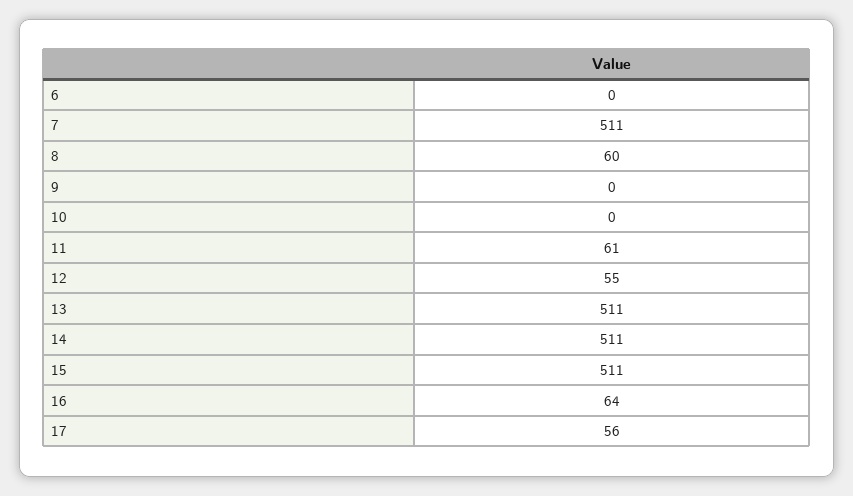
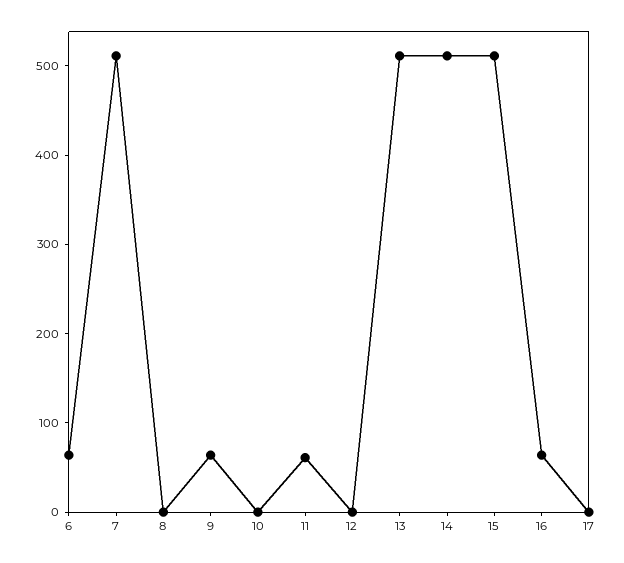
  {
-   "6": 0,
+   "6": 60,
    "7": 511,
-   "8": 60,
+   "8": 0,
-   "9": 0,
+   "9": 60,
    "10": 0,
    "11": 61,
-   "12": 55,
+   "12": 0,
    "13": 511,
    "14": 511,
    "15": 511,
    "16": 64,
-   "17": 56
+   "17": 0
  }

